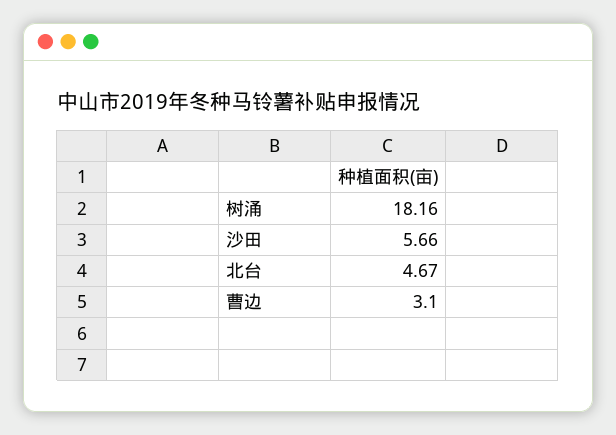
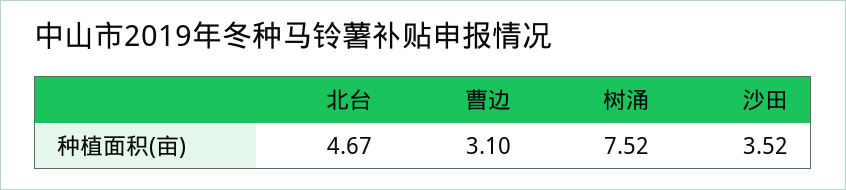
  {
-   "树涌": 18.16,
+   "树涌": 7.52,
-   "沙田": 5.66,
+   "沙田": 3.52,
    "北台": 4.67,
    "曹边": 3.1
  }

